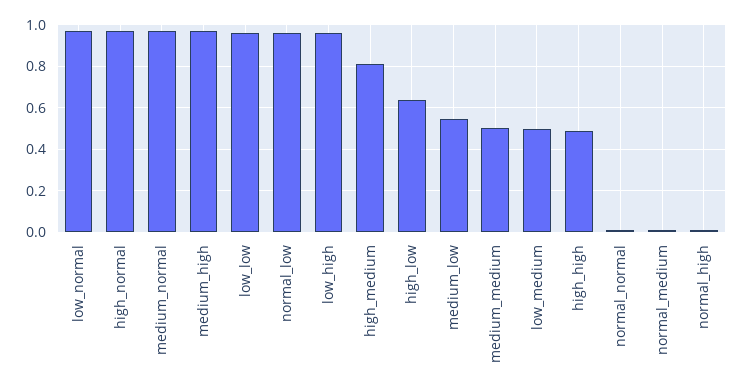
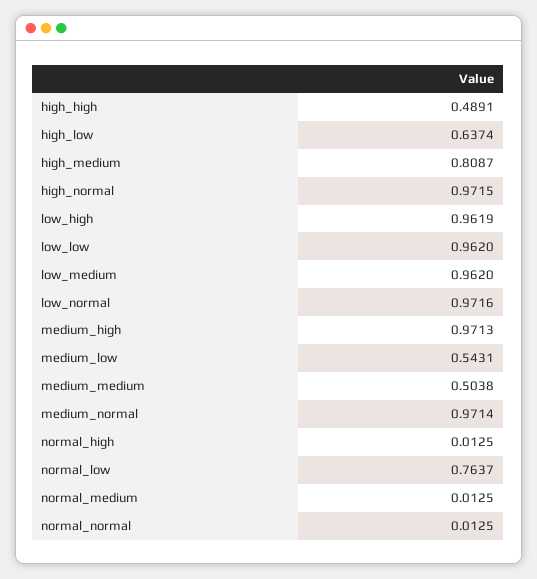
  {
    "low_normal": 0.9716,
    "high_normal": 0.9715,
    "medium_normal": 0.9714,
    "medium_high": 0.9713,
    "low_low": 0.962,
-   "normal_low": 0.95,
+   "normal_low": 0.7637,
    "low_high": 0.9619,
    "high_medium": 0.8087,
    "high_low": 0.6374,
    "medium_low": 0.5431,
    "medium_medium": 0.5038,
-   "low_medium": 0.5,
+   "low_medium": 0.962,
    "high_high": 0.4891,
    "normal_normal": 0.0125,
    "normal_medium": 0.0125,
    "normal_high": 0.0125
  }

